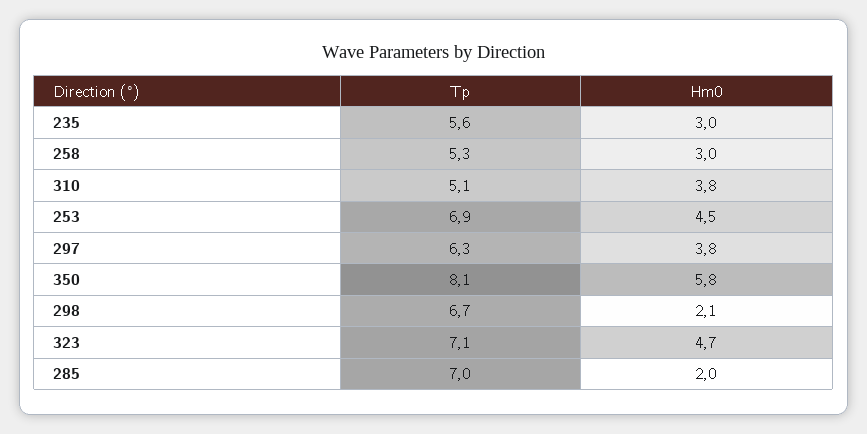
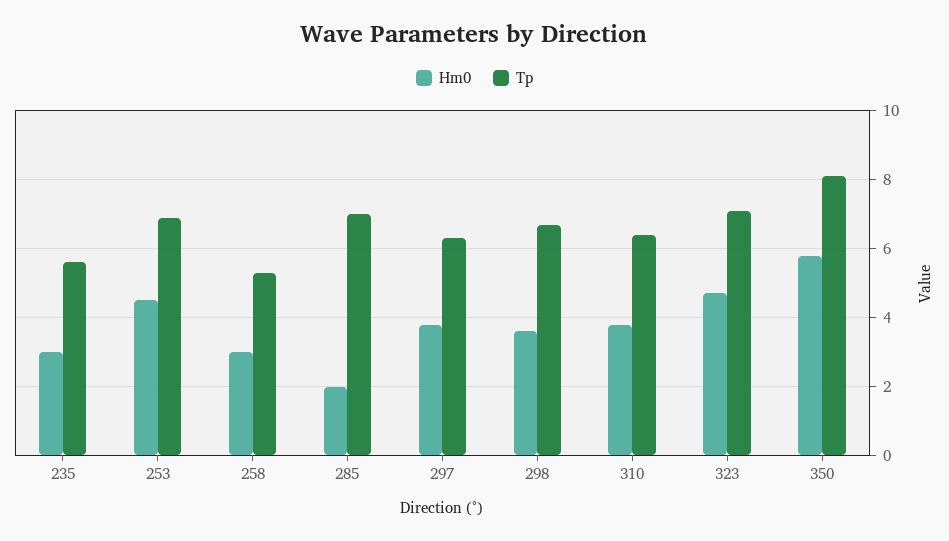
  {
    "Tp": {
      "235": 5.6,
      "258": 5.3,
-     "310": 5.1,
+     "310": 6.5,
      "253": 6.9,
      "297": 6.3,
      "350": 8.1,
      "298": 6.7,
      "323": 7.1,
      "285": 7
    },
    "Hm0": {
      "235": 3,
      "258": 3,
      "310": 3.8,
      "253": 4.5,
      "297": 3.8,
      "350": 5.8,
-     "298": 2.1,
+     "298": 3.5,
      "323": 4.7,
      "285": 2
    }
  }

